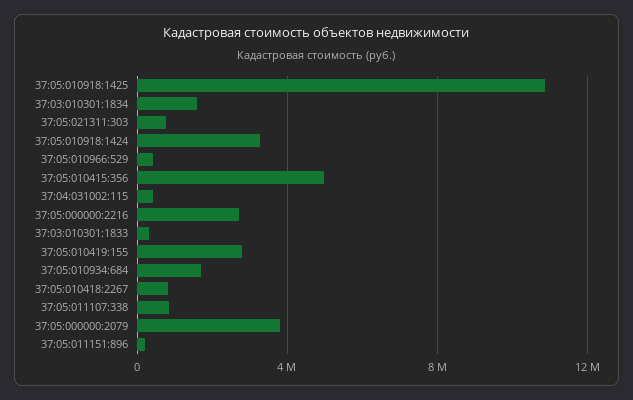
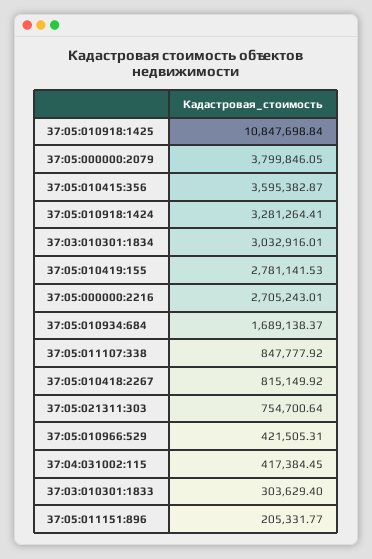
  {
    "37:05:010918:1425": 10847698.84,
-   "37:03:010301:1834": 1500000,
+   "37:03:010301:1834": 3032916.01,
    "37:05:021311:303": 754700.64,
    "37:05:010918:1424": 3281264.41,
    "37:05:010966:529": 421505.31,
-   "37:05:010415:356": 5000000,
+   "37:05:010415:356": 3595382.87,
    "37:04:031002:115": 417384.45,
    "37:05:000000:2216": 2705243.01,
    "37:03:010301:1833": 303629.4,
    "37:05:010419:155": 2781141.53,
    "37:05:010934:684": 1689138.37,
    "37:05:010418:2267": 815149.92,
    "37:05:011107:338": 847777.92,
    "37:05:000000:2079": 3799846.05,
    "37:05:011151:896": 205331.77
  }

